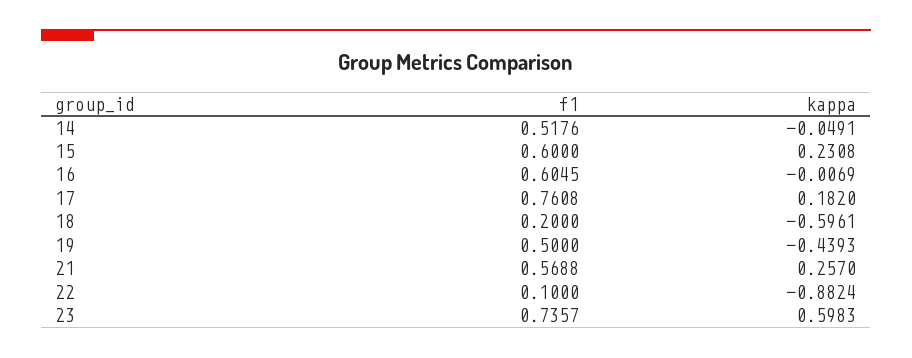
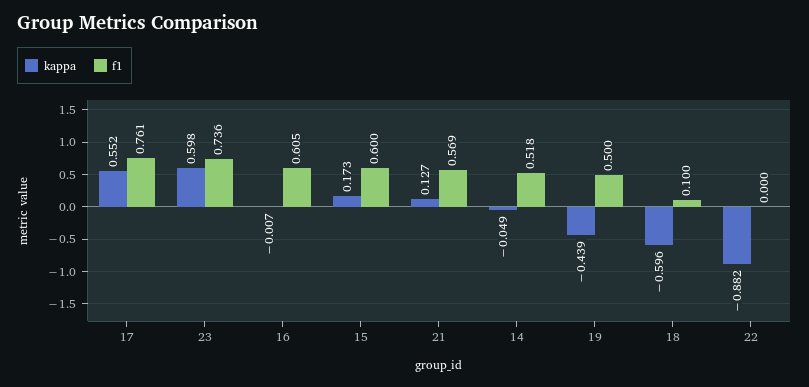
  {
    "f1": {
      "14": 0.5176,
      "15": 0.6,
      "16": 0.6045,
      "17": 0.7608,
-     "18": 0.2,
+     "18": 0.1,
      "19": 0.5,
      "21": 0.5688,
-     "22": 0.1,
+     "22": 0,
      "23": 0.7357
    },
    "kappa": {
      "14": -0.0491,
-     "15": 0.2308,
+     "15": 0.173,
      "16": -0.0069,
-     "17": 0.182,
+     "17": 0.552,
      "18": -0.5961,
      "19": -0.4393,
-     "21": 0.257,
+     "21": 0.127,
      "22": -0.8824,
      "23": 0.5983
    }
  }

